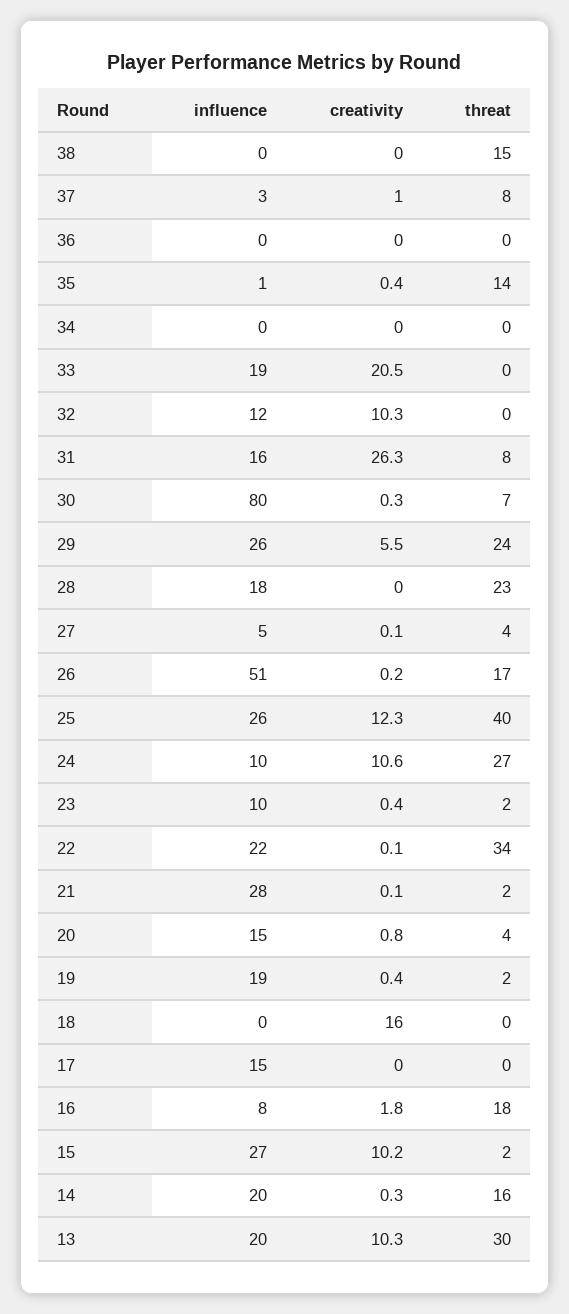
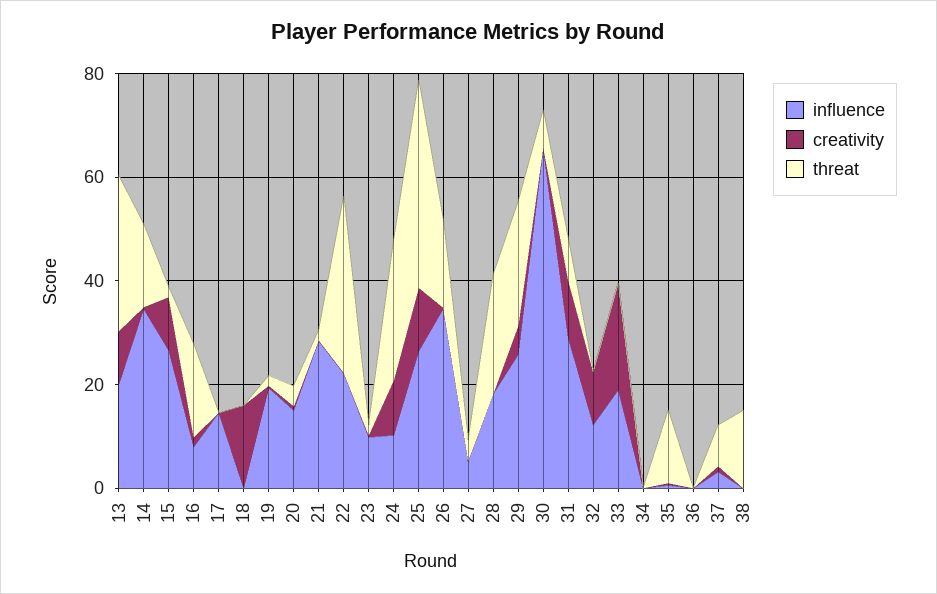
  {
    "influence": {
      "38": 0,
      "37": 3,
      "36": 0,
      "35": 1,
      "34": 0,
      "33": 19,
      "32": 12,
-     "31": 16,
+     "31": 30,
-     "30": 80,
+     "30": 65,
      "29": 26,
      "28": 18,
      "27": 5,
-     "26": 51,
+     "26": 35,
      "25": 26,
      "24": 10,
      "23": 10,
      "22": 22,
      "21": 28,
      "20": 15,
      "19": 19,
      "18": 0,
      "17": 15,
      "16": 8,
      "15": 27,
-     "14": 20,
+     "14": 35,
      "13": 20
    },
    "creativity": {
      "38": 0,
      "37": 1,
      "36": 0,
      "35": 0.4,
      "34": 0,
      "33": 20.5,
      "32": 10.3,
-     "31": 26.3,
+     "31": 10,
      "30": 0.3,
      "29": 5.5,
      "28": 0,
      "27": 0.1,
      "26": 0.2,
      "25": 12.3,
      "24": 10.6,
      "23": 0.4,
      "22": 0.1,
      "21": 0.1,
      "20": 0.8,
      "19": 0.4,
      "18": 16,
      "17": 0,
      "16": 1.8,
      "15": 10.2,
      "14": 0.3,
      "13": 10.3
    },
    "threat": {
      "38": 15,
      "37": 8,
      "36": 0,
      "35": 14,
      "34": 0,
      "33": 0,
      "32": 0,
      "31": 8,
      "30": 7,
      "29": 24,
      "28": 23,
      "27": 4,
      "26": 17,
      "25": 40,
      "24": 27,
      "23": 2,
      "22": 34,
      "21": 2,
      "20": 4,
      "19": 2,
      "18": 0,
      "17": 0,
      "16": 18,
      "15": 2,
      "14": 16,
      "13": 30
    }
  }

